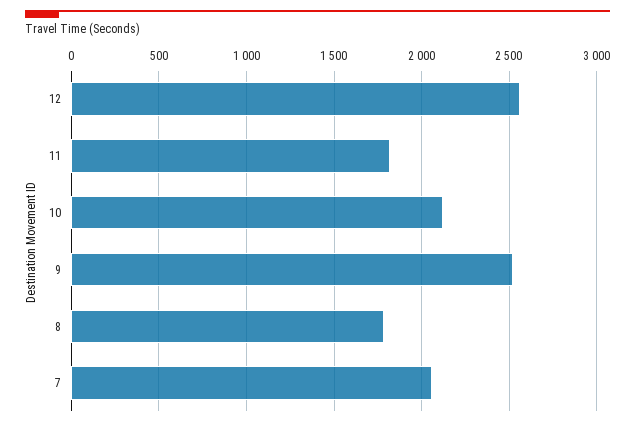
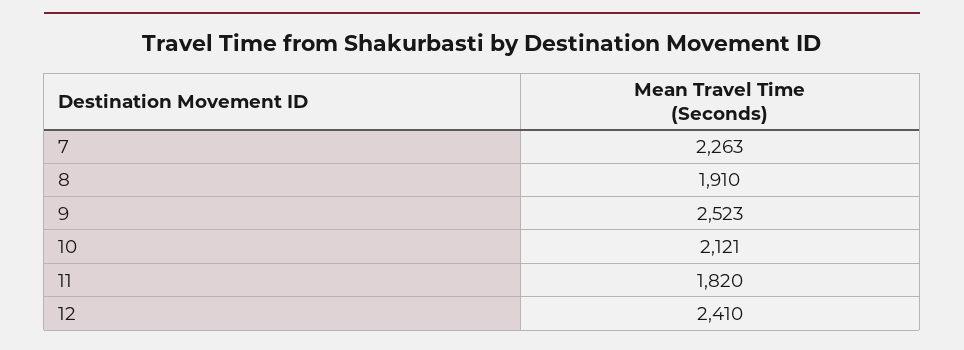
  {
-   "12": 2550,
+   "12": 2410,
    "11": 1820,
    "10": 2121,
    "9": 2523,
-   "8": 1800,
+   "8": 1910,
-   "7": 2050
+   "7": 2263
  }

